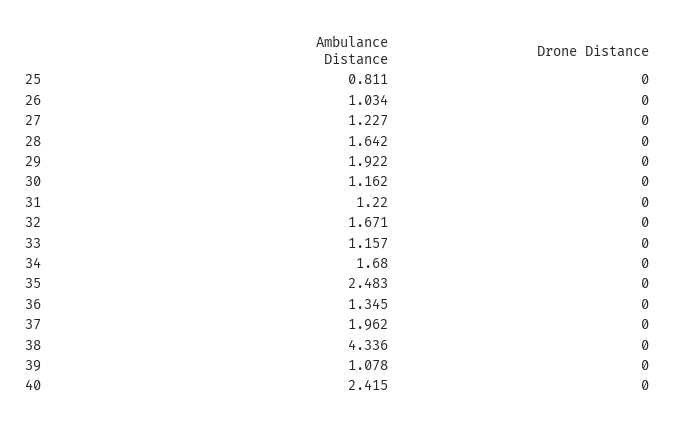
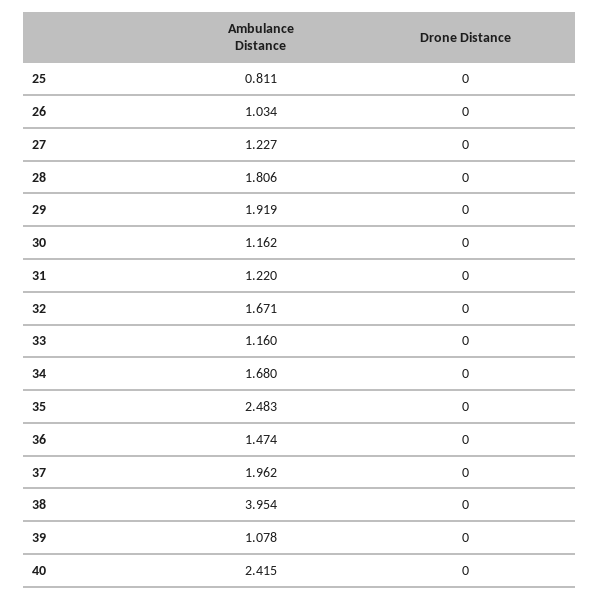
  {
    "Ambulance Distance": {
      "25": 0.811,
      "26": 1.034,
      "27": 1.227,
-     "28": 1.642,
+     "28": 1.806,
-     "29": 1.922,
+     "29": 1.919,
      "30": 1.162,
      "31": 1.22,
      "32": 1.671,
-     "33": 1.157,
+     "33": 1.16,
      "34": 1.68,
      "35": 2.483,
-     "36": 1.345,
+     "36": 1.474,
      "37": 1.962,
-     "38": 4.336,
+     "38": 3.954,
      "39": 1.078,
      "40": 2.415
    },
    "Drone Distance": {
      "25": 0,
      "26": 0,
      "27": 0,
      "28": 0,
      "29": 0,
      "30": 0,
      "31": 0,
      "32": 0,
      "33": 0,
      "34": 0,
      "35": 0,
      "36": 0,
      "37": 0,
      "38": 0,
      "39": 0,
      "40": 0
    }
  }

